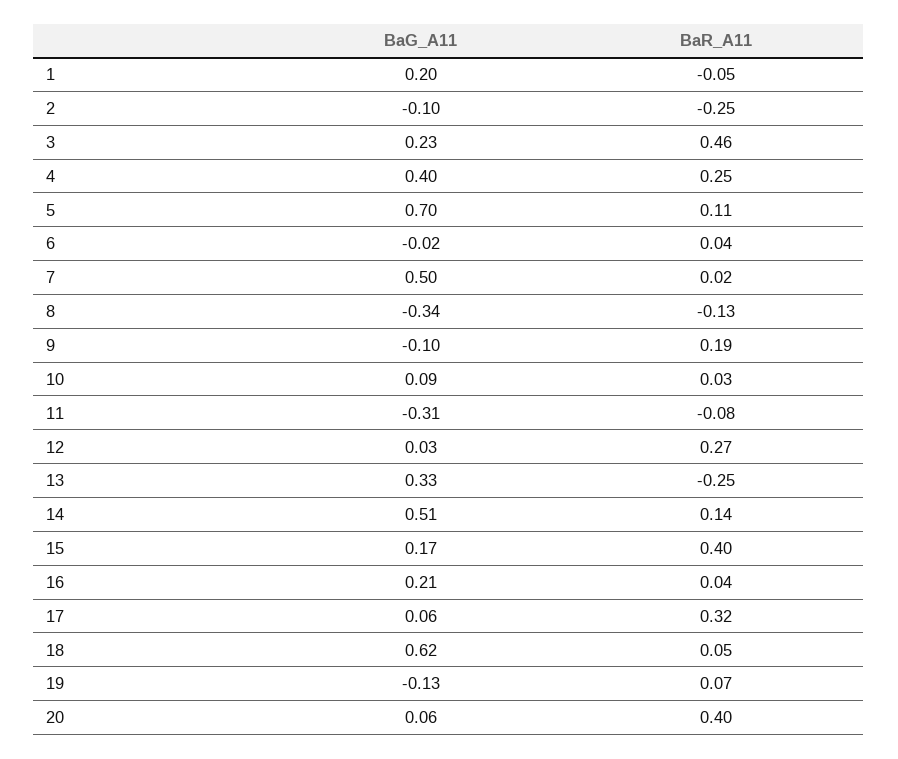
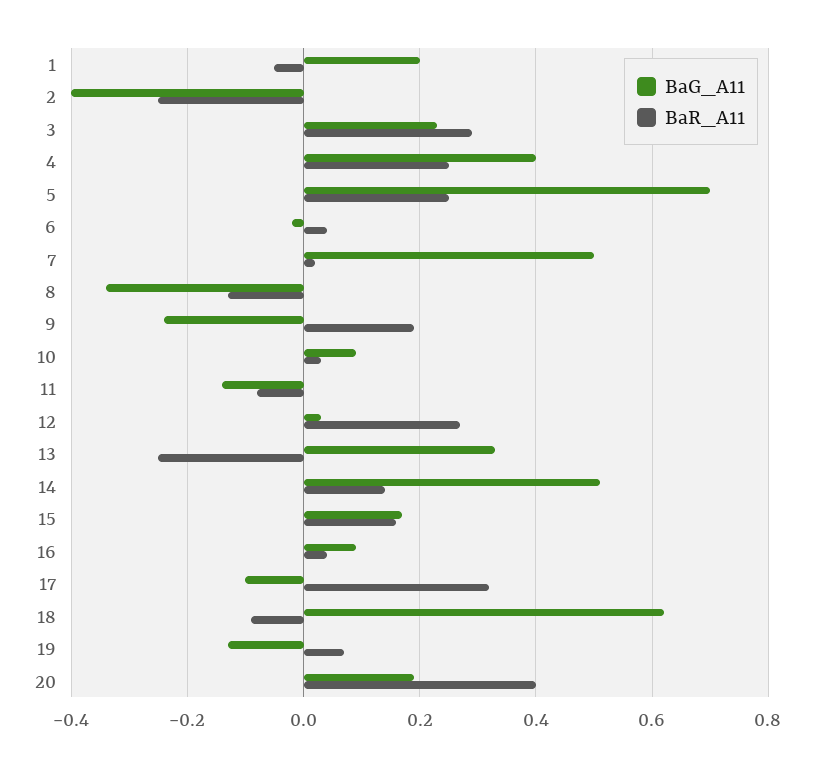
  {
    "BaG_A11": {
      "1": 0.2,
-     "2": -0.1,
+     "2": -0.4,
      "3": 0.23,
      "4": 0.4,
      "5": 0.7,
      "6": -0.02,
      "7": 0.5,
      "8": -0.34,
-     "9": -0.1,
+     "9": -0.25,
      "10": 0.09,
-     "11": -0.31,
+     "11": -0.15,
      "12": 0.03,
      "13": 0.33,
      "14": 0.51,
      "15": 0.17,
-     "16": 0.21,
+     "16": 0.1,
-     "17": 0.06,
+     "17": -0.1,
      "18": 0.62,
      "19": -0.13,
-     "20": 0.06
+     "20": 0.2
    },
    "BaR_A11": {
      "1": -0.05,
      "2": -0.25,
-     "3": 0.46,
+     "3": 0.3,
      "4": 0.25,
-     "5": 0.11,
+     "5": 0.25,
      "6": 0.04,
      "7": 0.02,
      "8": -0.13,
      "9": 0.19,
      "10": 0.03,
      "11": -0.08,
      "12": 0.27,
      "13": -0.25,
      "14": 0.14,
-     "15": 0.4,
+     "15": 0.15,
      "16": 0.04,
      "17": 0.32,
-     "18": 0.05,
+     "18": -0.1,
      "19": 0.07,
      "20": 0.4
    }
  }

